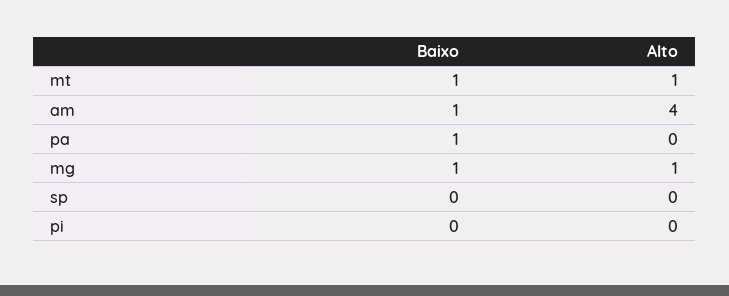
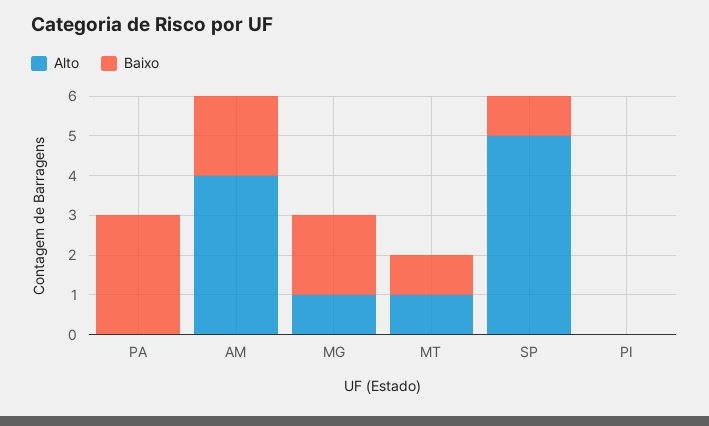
  {
    "Baixo": {
      "mt": 1,
-     "am": 1,
+     "am": 2,
-     "pa": 1,
+     "pa": 3,
-     "mg": 1,
+     "mg": 2,
-     "sp": 0,
+     "sp": 1,
      "pi": 0
    },
    "Alto": {
      "mt": 1,
      "am": 4,
      "pa": 0,
      "mg": 1,
-     "sp": 0,
+     "sp": 5,
      "pi": 0
    }
  }

